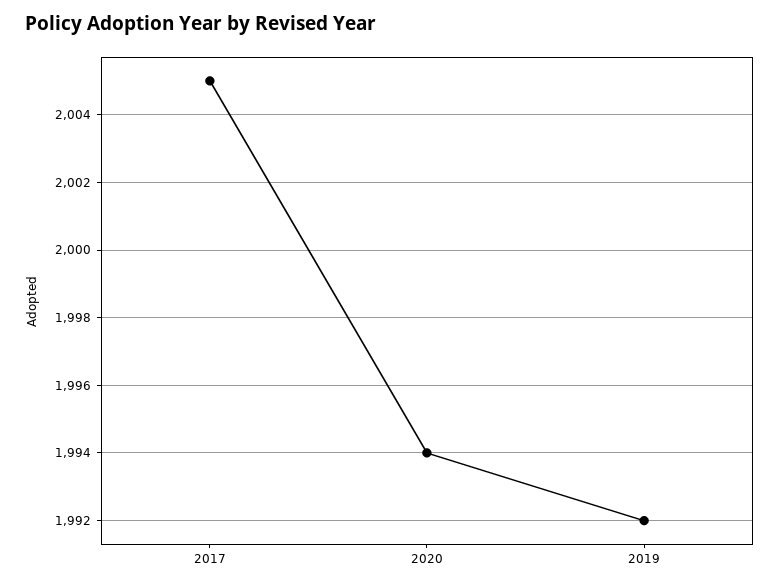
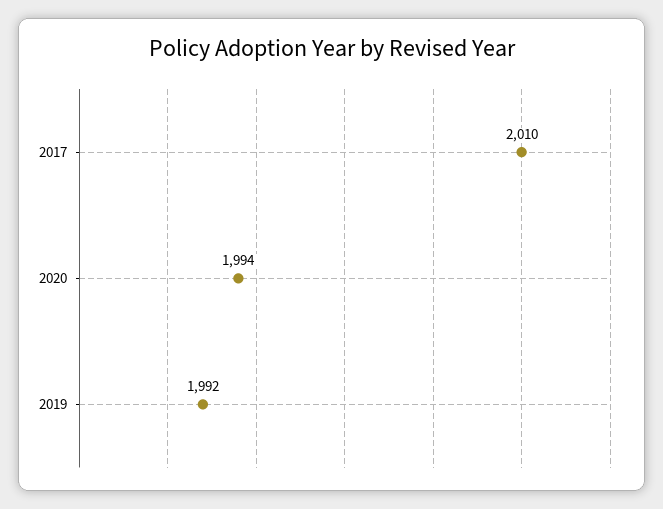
  {
-   "2017": 2005,
+   "2017": 2010,
    "2020": 1994,
    "2019": 1992
  }

